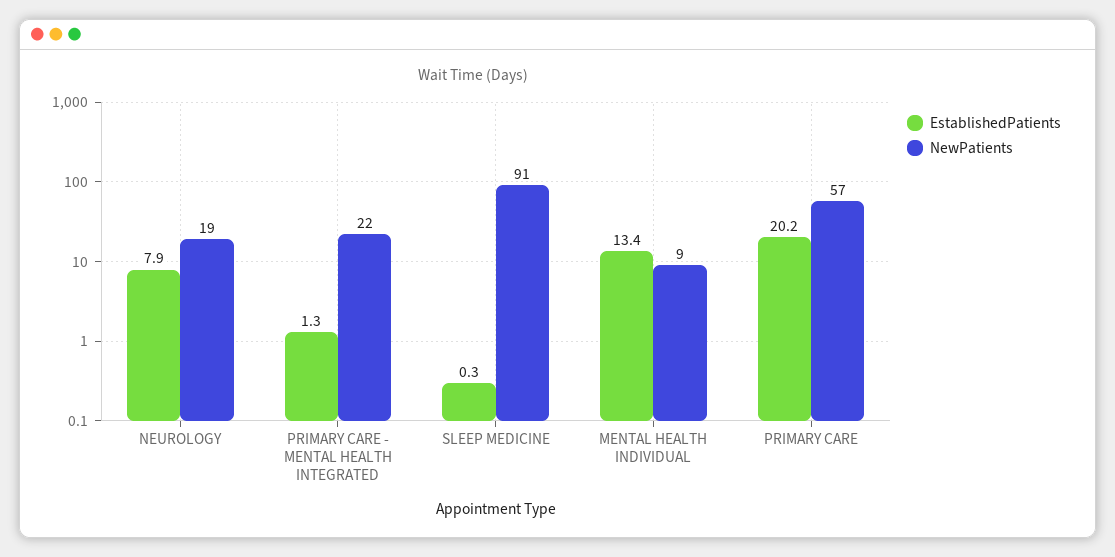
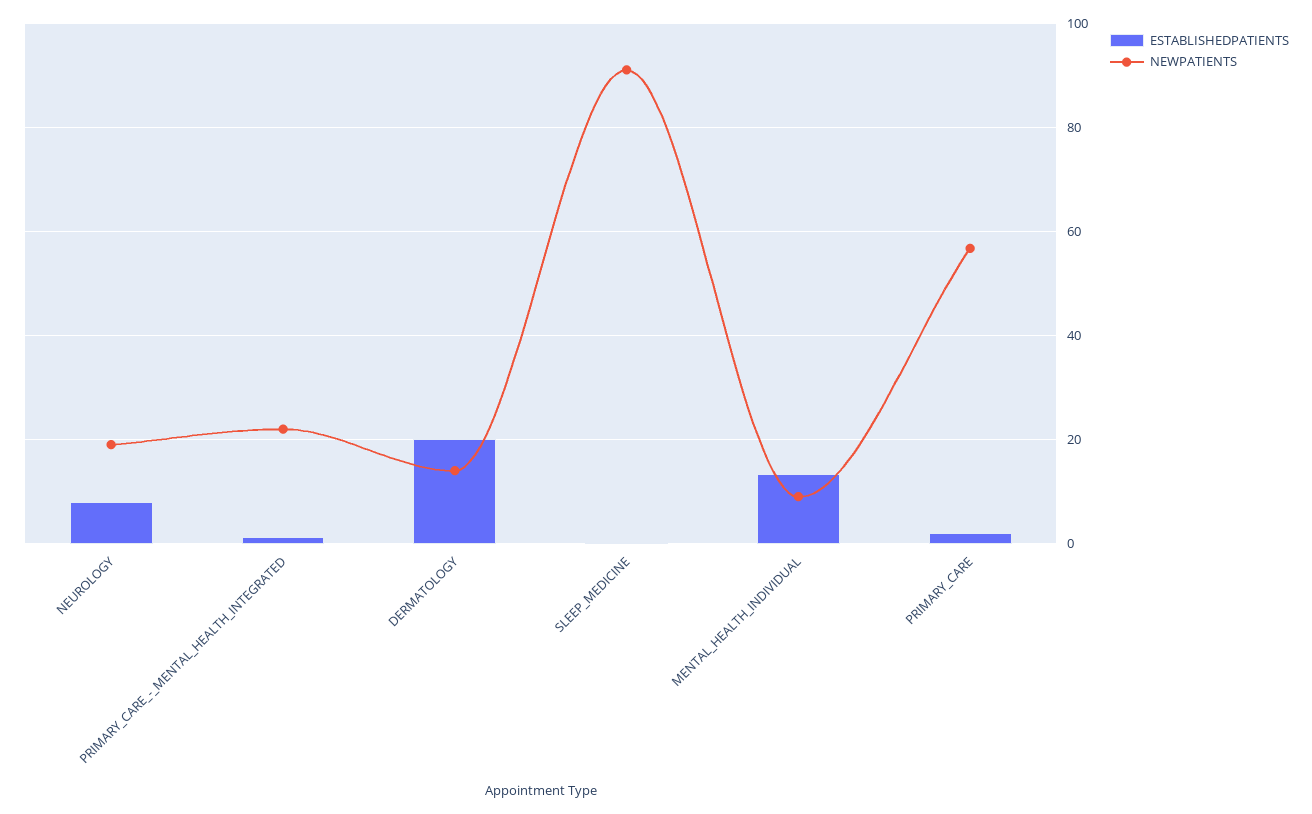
  {
    "EstablishedPatients": {
      "NEUROLOGY": 7.9,
      "PRIMARY CARE - MENTAL HEALTH INTEGRATED": 1.3,
      "SLEEP MEDICINE": 0.3,
      "MENTAL HEALTH INDIVIDUAL": 13.4,
-     "PRIMARY CARE": 20.2
+     "PRIMARY CARE": 2,
+     "DERMATOLOGY": 20
    },
    "NewPatients": {
      "NEUROLOGY": 19,
      "PRIMARY CARE - MENTAL HEALTH INTEGRATED": 22,
      "SLEEP MEDICINE": 91,
      "MENTAL HEALTH INDIVIDUAL": 9,
-     "PRIMARY CARE": 57
+     "PRIMARY CARE": 57,
+     "DERMATOLOGY": 14
    }
  }

